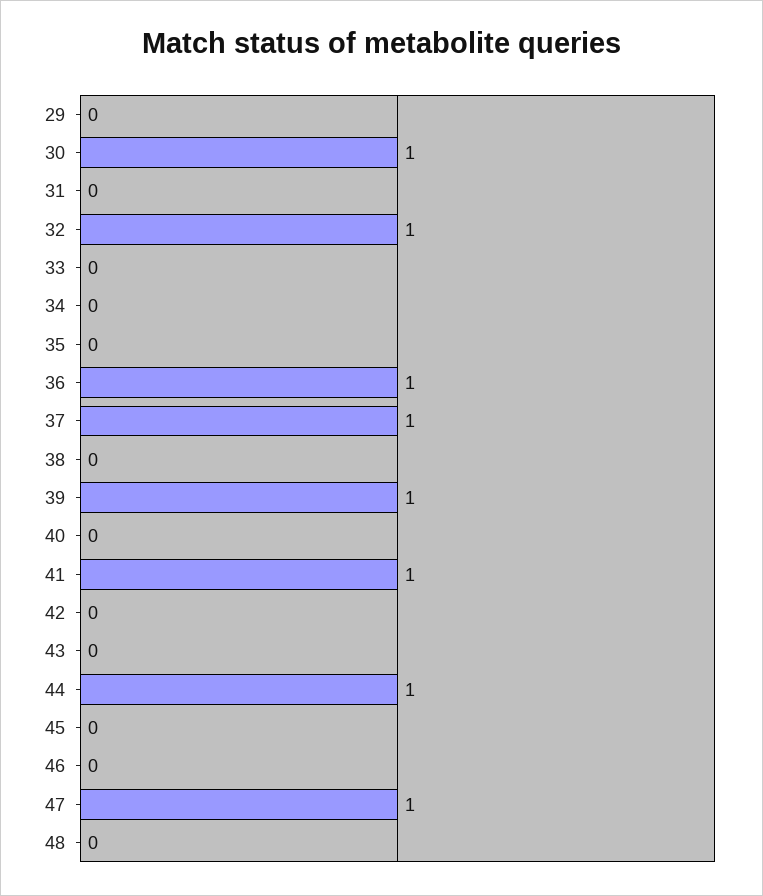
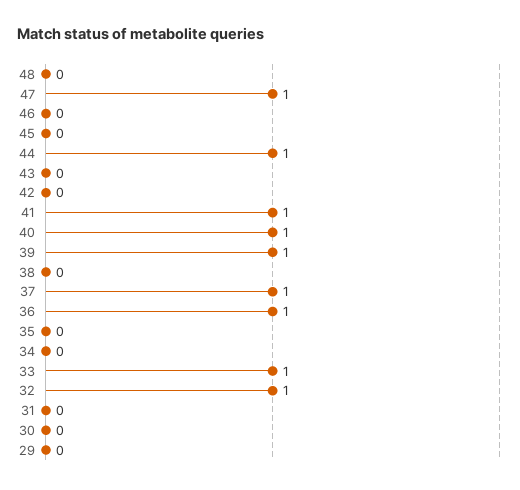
  {
    "29": 0,
-   "30": 1,
+   "30": 0,
    "31": 0,
    "32": 1,
-   "33": 0,
+   "33": 1,
    "34": 0,
    "35": 0,
    "36": 1,
    "37": 1,
    "38": 0,
    "39": 1,
-   "40": 0,
+   "40": 1,
    "41": 1,
    "42": 0,
    "43": 0,
    "44": 1,
    "45": 0,
    "46": 0,
    "47": 1,
    "48": 0
  }

